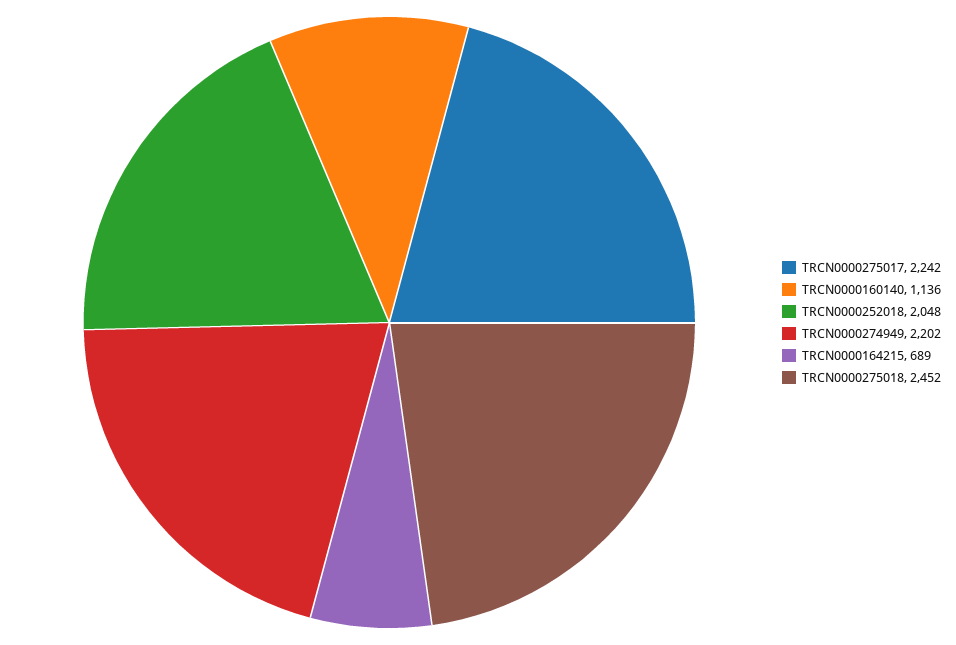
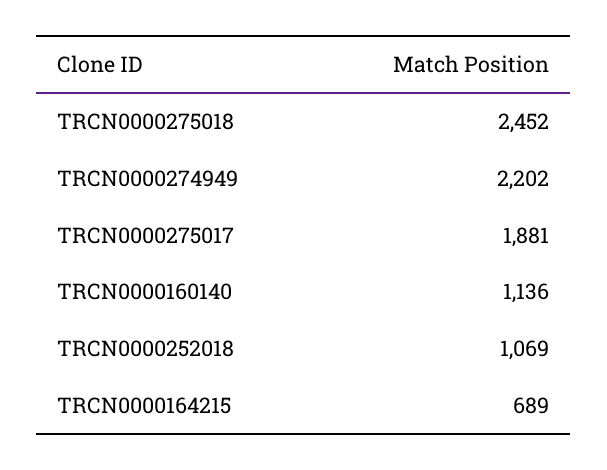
  {
-   "TRCN0000275017": 2242,
+   "TRCN0000275017": 1881,
    "TRCN0000160140": 1136,
-   "TRCN0000252018": 2048,
+   "TRCN0000252018": 1069,
    "TRCN0000274949": 2202,
    "TRCN0000164215": 689,
    "TRCN0000275018": 2452
  }

